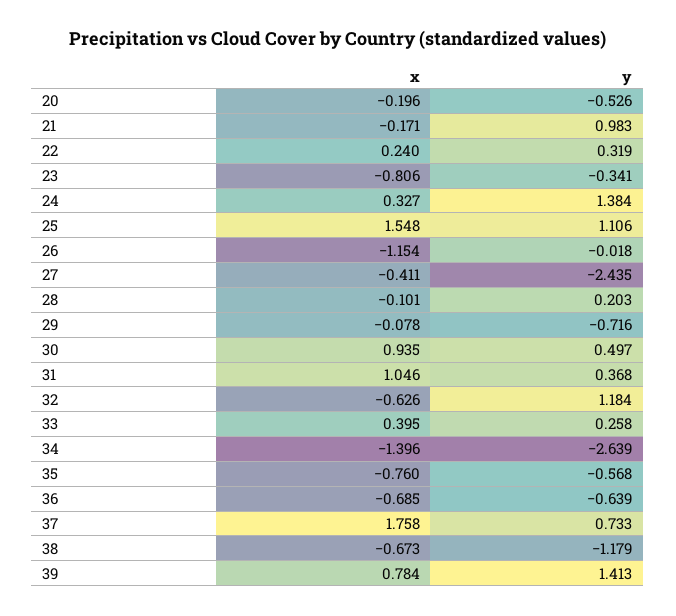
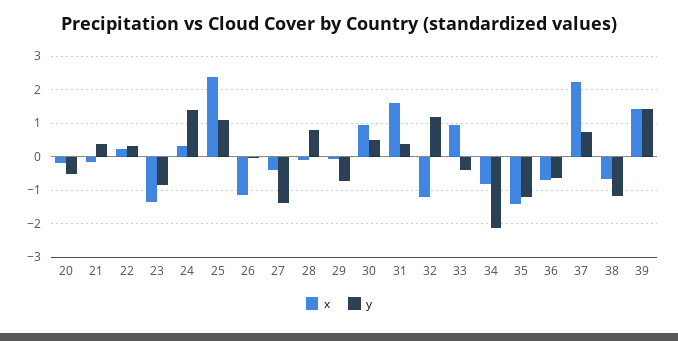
  {
    "x": {
      "20": -0.196,
      "21": -0.171,
      "22": 0.24,
-     "23": -0.806,
+     "23": -1.4,
      "24": 0.327,
-     "25": 1.548,
+     "25": 2.4,
      "26": -1.154,
      "27": -0.411,
      "28": -0.101,
      "29": -0.078,
      "30": 0.935,
-     "31": 1.046,
+     "31": 1.6,
-     "32": -0.626,
+     "32": -1.2,
-     "33": 0.395,
+     "33": 1,
-     "34": -1.396,
+     "34": -0.8,
-     "35": -0.76,
+     "35": -1.4,
      "36": -0.685,
-     "37": 1.758,
+     "37": 2.2,
      "38": -0.673,
-     "39": 0.784
+     "39": 1.4
    },
    "y": {
      "20": -0.526,
-     "21": 0.983,
+     "21": 0.4,
      "22": 0.319,
-     "23": -0.341,
+     "23": -0.8,
      "24": 1.384,
      "25": 1.106,
      "26": -0.018,
-     "27": -2.435,
+     "27": -1.4,
-     "28": 0.203,
+     "28": 0.8,
      "29": -0.716,
      "30": 0.497,
      "31": 0.368,
      "32": 1.184,
-     "33": 0.258,
+     "33": -0.4,
-     "34": -2.639,
+     "34": -2.2,
-     "35": -0.568,
+     "35": -1.2,
      "36": -0.639,
      "37": 0.733,
      "38": -1.179,
      "39": 1.413
    }
  }

